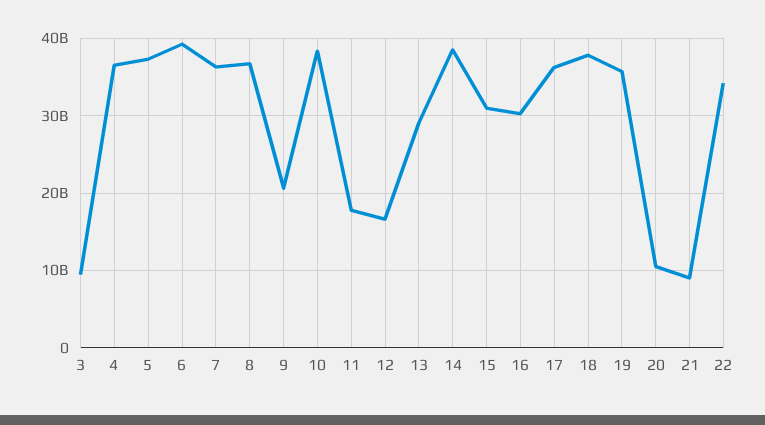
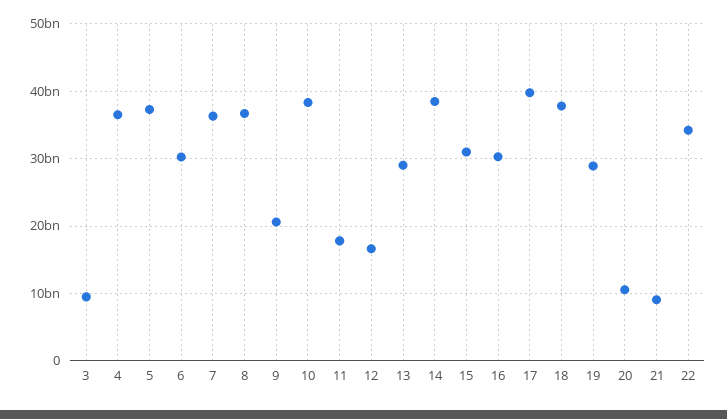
  {
    "3": 9000000000,
    "4": 37000000000,
    "5": 37000000000,
-   "6": 39000000000,
+   "6": 30000000000,
    "7": 36000000000,
    "8": 37000000000,
    "9": 21000000000,
    "10": 38000000000,
    "11": 18000000000,
    "12": 17000000000,
    "13": 29000000000,
    "14": 38000000000,
    "15": 31000000000,
    "16": 30000000000,
-   "17": 36000000000,
+   "17": 40000000000,
    "18": 38000000000,
-   "19": 36000000000,
+   "19": 29000000000,
    "20": 11000000000,
    "21": 9000000000,
    "22": 34000000000
  }

